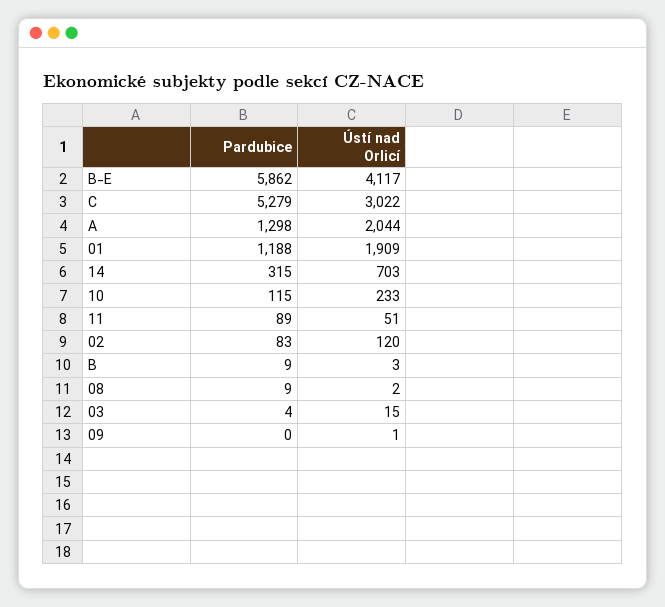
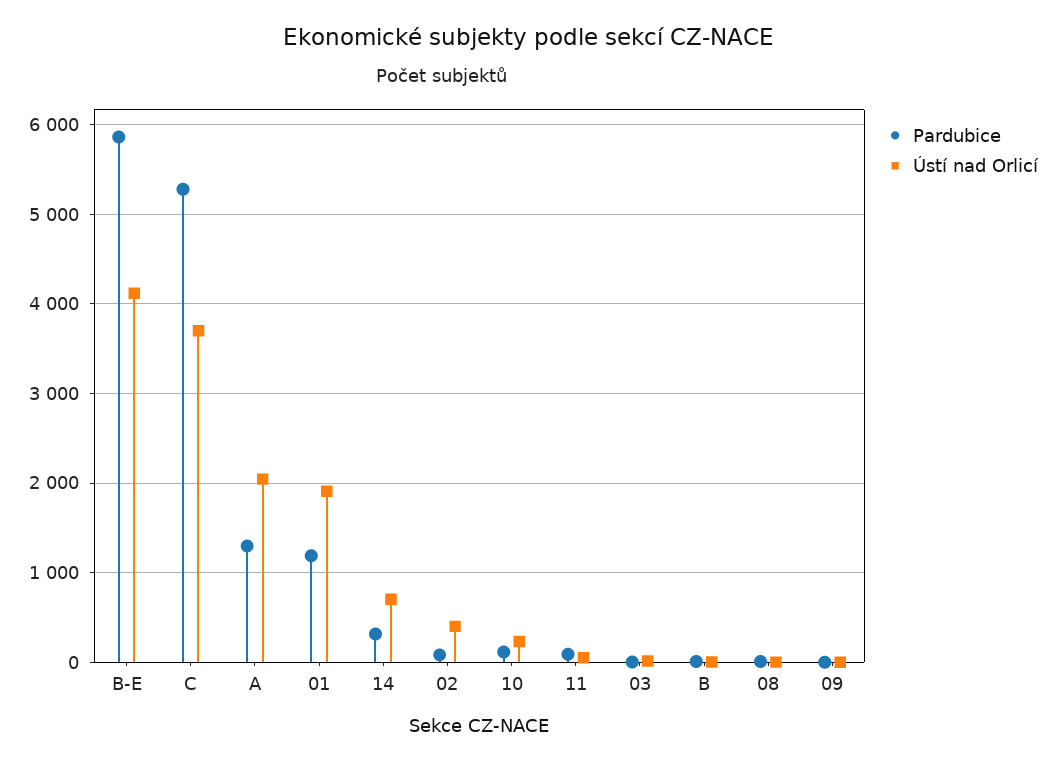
  {
    "Pardubice": {
      "B-E": 5862,
      "C": 5279,
      "A": 1298,
      "01": 1188,
      "14": 315,
      "10": 115,
      "11": 89,
      "02": 83,
      "B": 9,
      "08": 9,
      "03": 4,
      "09": 0
    },
    "Ústí nad Orlicí": {
      "B-E": 4117,
-     "C": 3022,
+     "C": 3700,
      "A": 2044,
      "01": 1909,
      "14": 703,
      "10": 233,
      "11": 51,
-     "02": 120,
+     "02": 400,
      "B": 3,
      "08": 2,
      "03": 15,
      "09": 1
    }
  }

